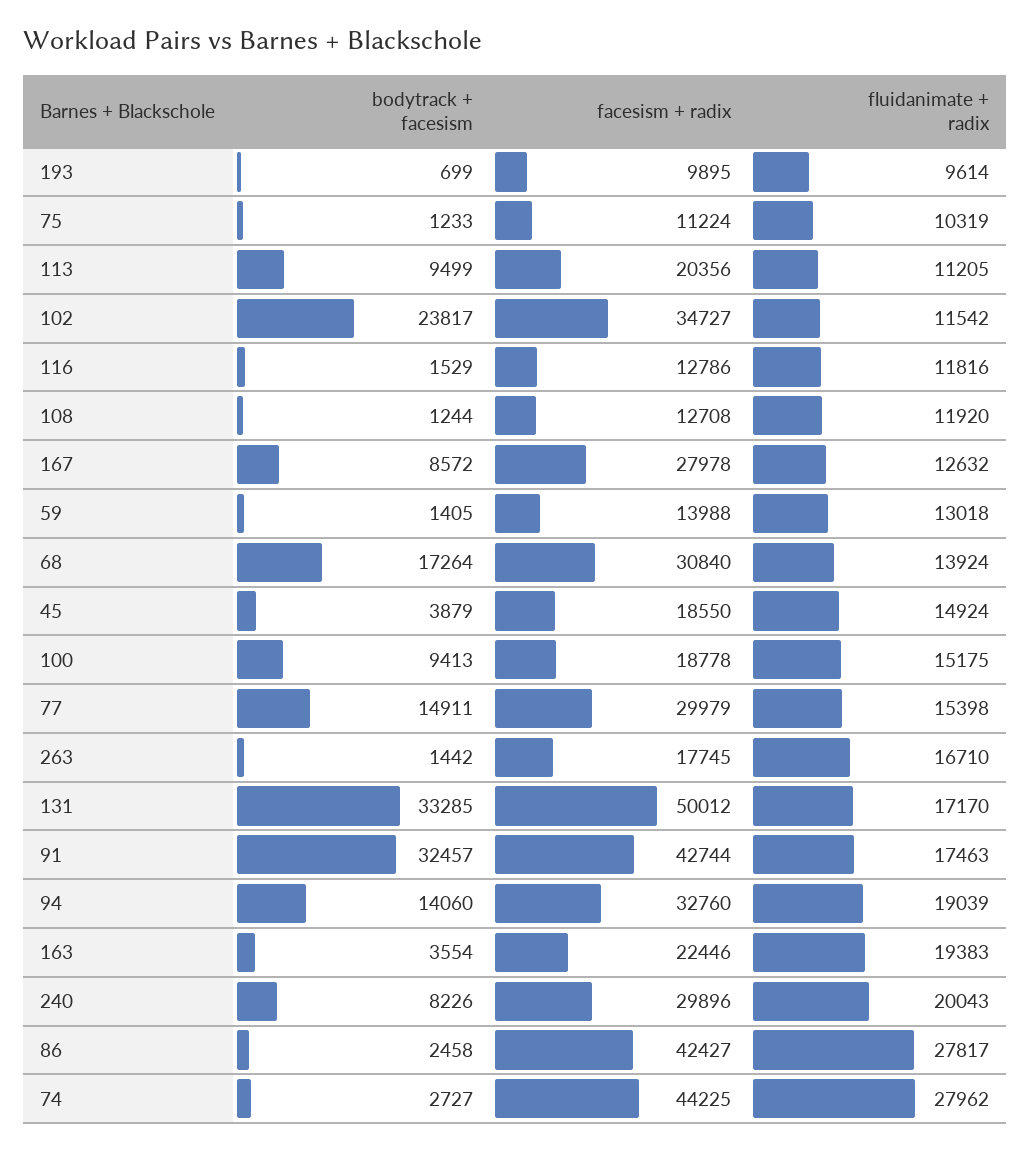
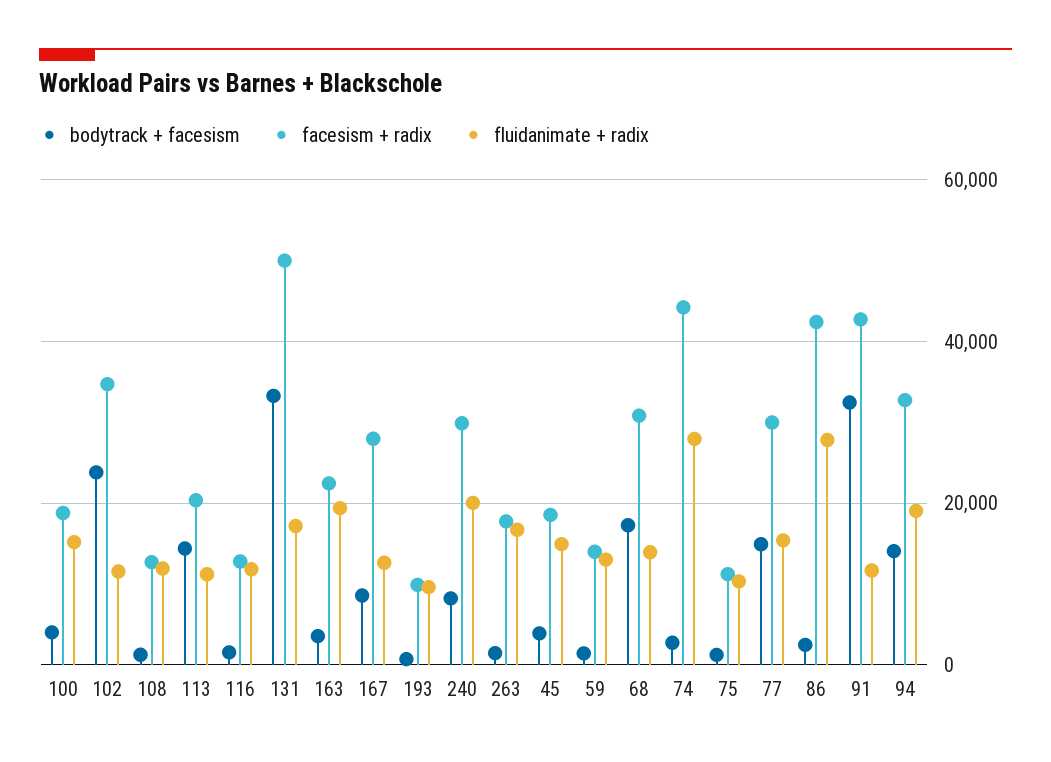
  {
    "bodytrack + facesism": {
      "193": 699,
      "75": 1233,
-     "113": 9499,
+     "113": 14000,
      "102": 23817,
      "116": 1529,
      "108": 1244,
      "167": 8572,
      "59": 1405,
      "68": 17264,
      "45": 3879,
-     "100": 9413,
+     "100": 4000,
      "77": 14911,
      "263": 1442,
      "131": 33285,
      "91": 32457,
      "94": 14060,
      "163": 3554,
      "240": 8226,
      "86": 2458,
      "74": 2727
    },
    "facesism + radix": {
      "193": 9895,
      "75": 11224,
      "113": 20356,
      "102": 34727,
      "116": 12786,
      "108": 12708,
      "167": 27978,
      "59": 13988,
      "68": 30840,
      "45": 18550,
      "100": 18778,
      "77": 29979,
      "263": 17745,
      "131": 50012,
      "91": 42744,
      "94": 32760,
      "163": 22446,
      "240": 29896,
      "86": 42427,
      "74": 44225
    },
    "fluidanimate + radix": {
      "193": 9614,
      "75": 10319,
      "113": 11205,
      "102": 11542,
      "116": 11816,
      "108": 11920,
      "167": 12632,
      "59": 13018,
      "68": 13924,
      "45": 14924,
      "100": 15175,
      "77": 15398,
      "263": 16710,
      "131": 17170,
-     "91": 17463,
+     "91": 12000,
      "94": 19039,
      "163": 19383,
      "240": 20043,
      "86": 27817,
      "74": 27962
    }
  }

